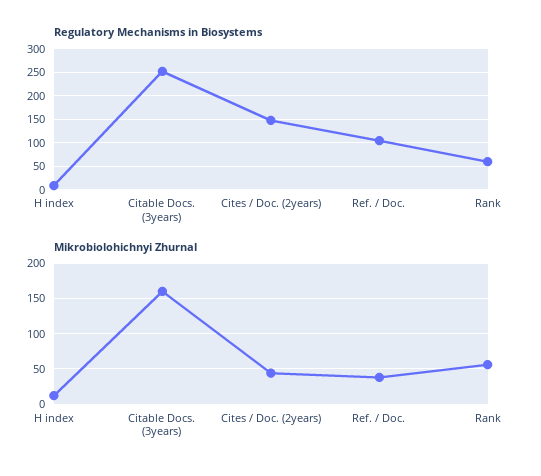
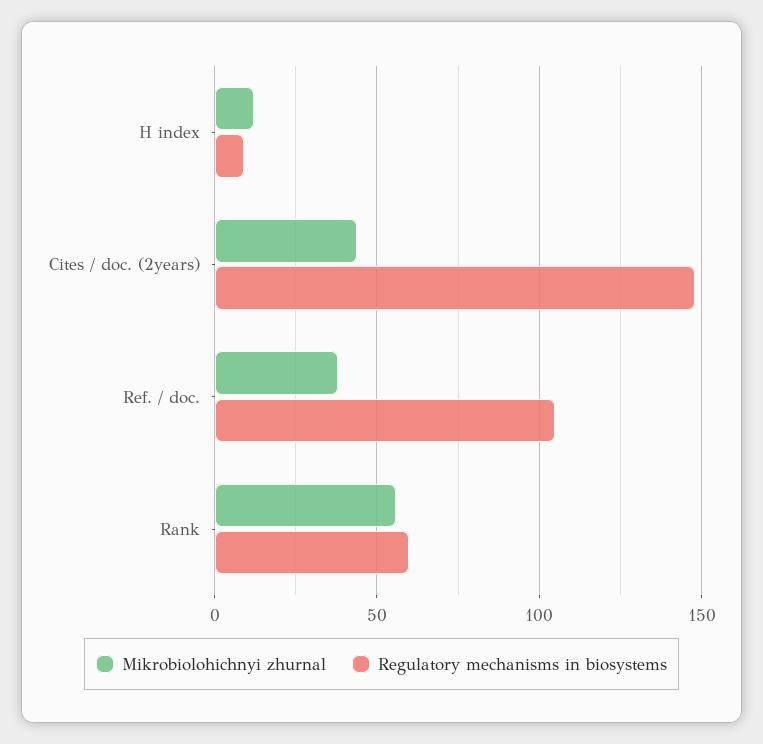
  {
    "Regulatory Mechanisms in Biosystems": {
      "H index": 10,
-     "Citable Docs. (3years)": 250,
      "Cites / Doc. (2years)": 150,
      "Ref. / Doc.": 105,
      "Rank": 60
    },
    "Mikrobiolohichnyi Zhurnal": {
      "H index": 10,
-     "Citable Docs. (3years)": 160,
      "Cites / Doc. (2years)": 45,
      "Ref. / Doc.": 40,
      "Rank": 55
    }
  }

